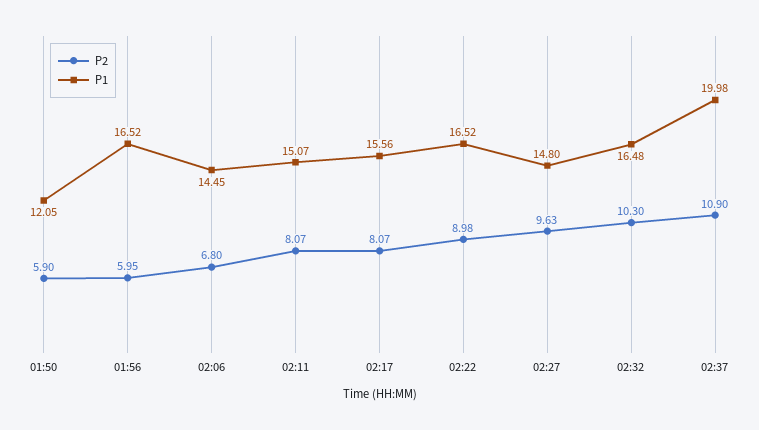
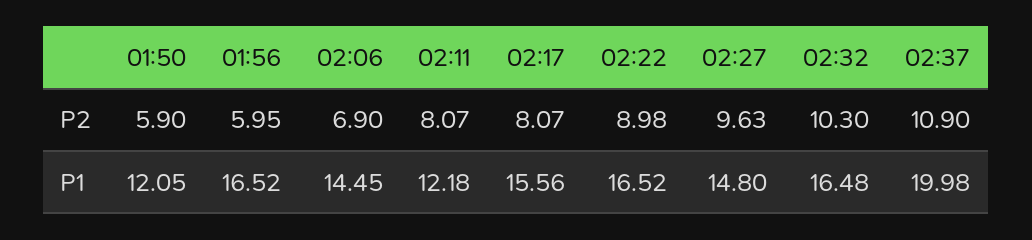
  {
    "P2": {
      "01:50": 5.9,
      "01:56": 5.95,
-     "02:06": 6.8,
+     "02:06": 6.9,
      "02:11": 8.07,
      "02:17": 8.07,
      "02:22": 8.98,
      "02:27": 9.63,
      "02:32": 10.3,
      "02:37": 10.9
    },
    "P1": {
      "01:50": 12.05,
      "01:56": 16.52,
      "02:06": 14.45,
-     "02:11": 15.07,
+     "02:11": 12.18,
      "02:17": 15.56,
      "02:22": 16.52,
      "02:27": 14.8,
      "02:32": 16.48,
      "02:37": 19.98
    }
  }

